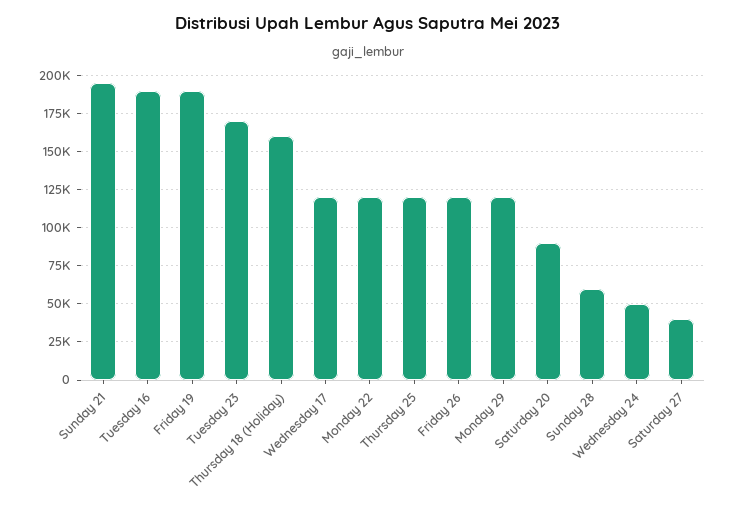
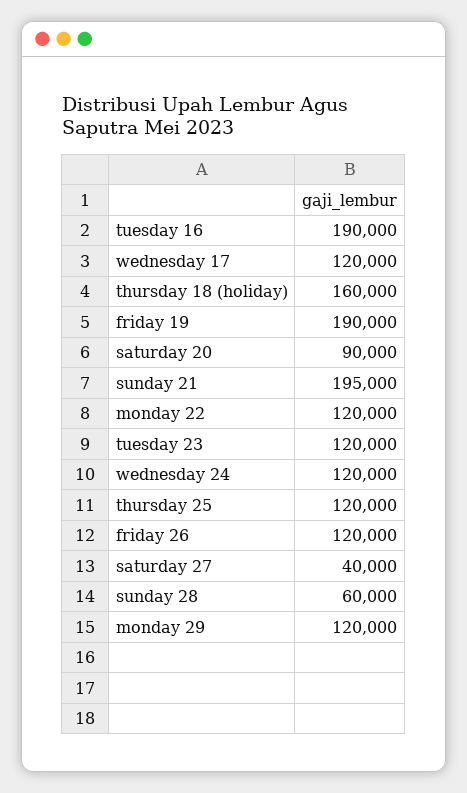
  {
    "Sunday 21": 195000,
    "Tuesday 16": 190000,
    "Friday 19": 190000,
-   "Tuesday 23": 170000,
+   "Tuesday 23": 120000,
    "Thursday 18 (Holiday)": 160000,
    "Wednesday 17": 120000,
    "Monday 22": 120000,
    "Thursday 25": 120000,
    "Friday 26": 120000,
    "Monday 29": 120000,
    "Saturday 20": 90000,
    "Sunday 28": 60000,
-   "Wednesday 24": 50000,
+   "Wednesday 24": 120000,
    "Saturday 27": 40000
  }

